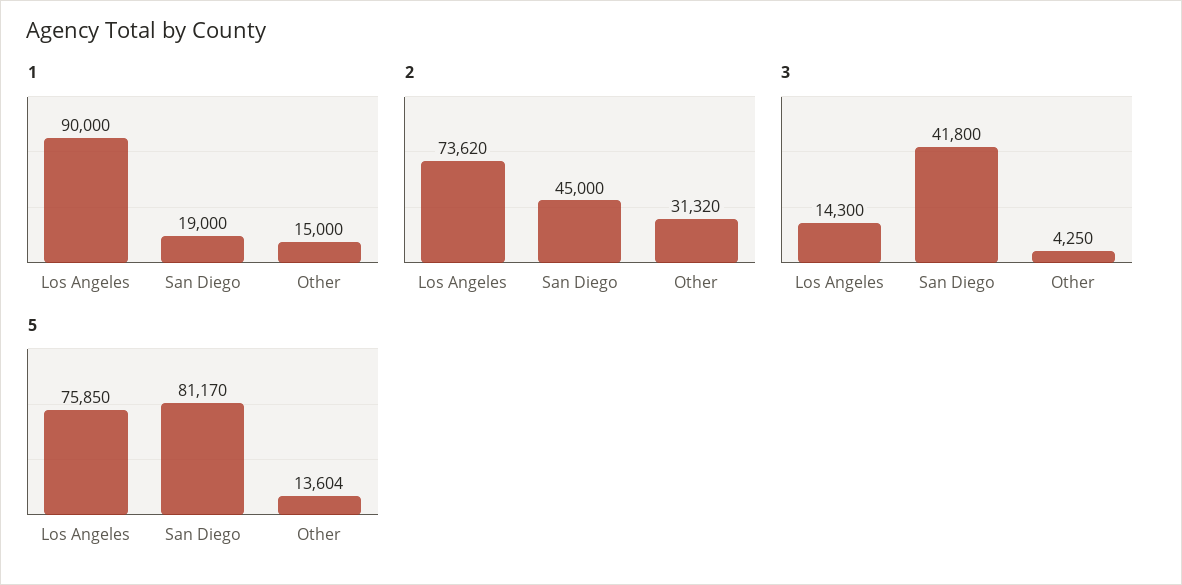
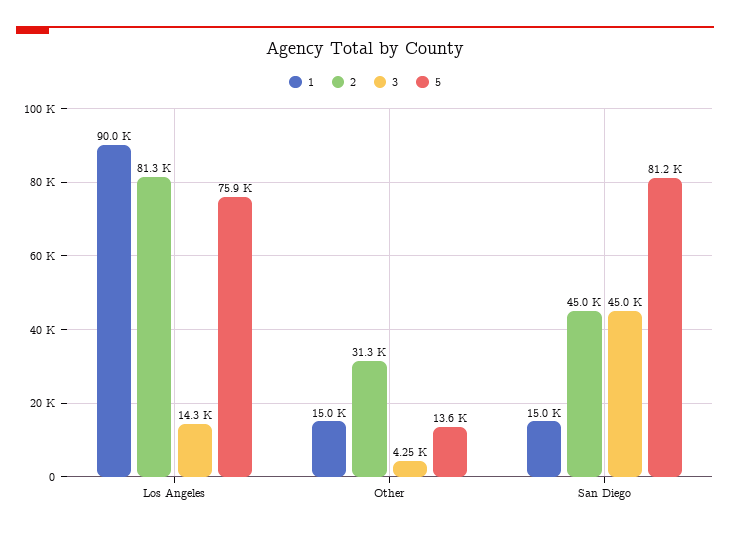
  {
    "1": {
      "Los Angeles": 90000,
-     "San Diego": 19000,
+     "San Diego": 15000,
      "Other": 15000
    },
    "2": {
-     "Los Angeles": 73620,
+     "Los Angeles": 81300,
      "San Diego": 45000,
      "Other": 31320
    },
    "3": {
      "Los Angeles": 14300,
-     "San Diego": 41800,
+     "San Diego": 45000,
      "Other": 4250
    },
    "5": {
      "Los Angeles": 75850,
      "San Diego": 81170,
      "Other": 13604
    }
  }

